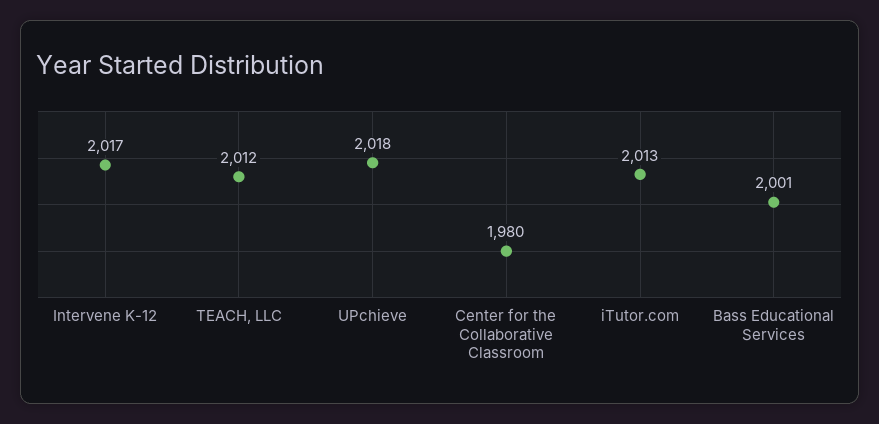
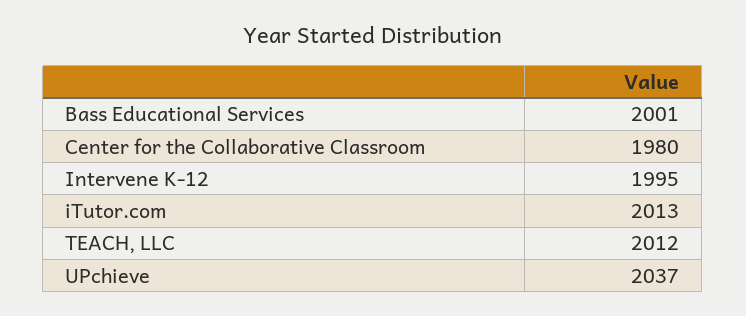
  {
-   "Intervene K-12": 2017,
+   "Intervene K-12": 1995,
    "TEACH, LLC": 2012,
-   "UPchieve": 2018,
+   "UPchieve": 2037,
    "Center for the Collaborative Classroom": 1980,
    "iTutor.com": 2013,
    "Bass Educational Services": 2001
  }

